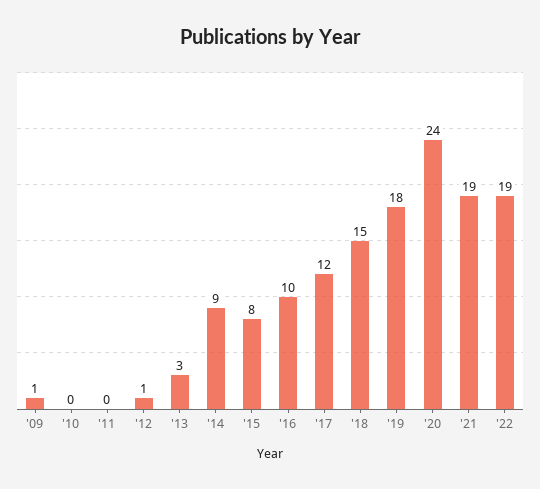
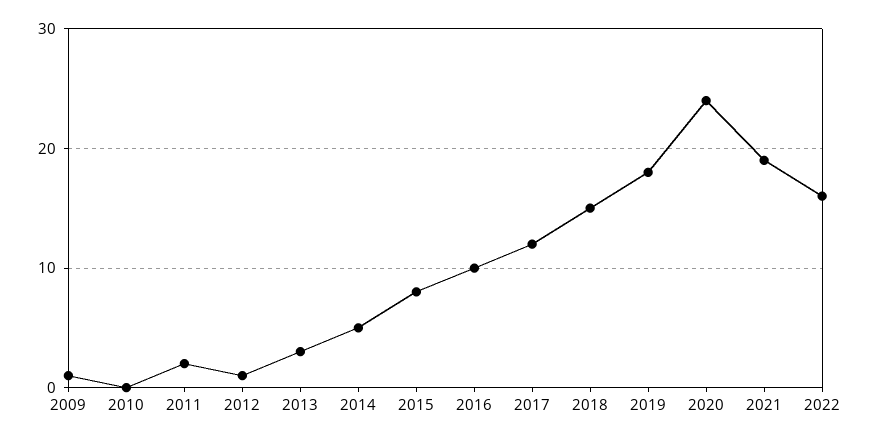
  {
    "'09": 1,
    "'10": 0,
-   "'11": 0,
+   "'11": 2,
    "'12": 1,
    "'13": 3,
-   "'14": 9,
+   "'14": 5,
    "'15": 8,
    "'16": 10,
    "'17": 12,
    "'18": 15,
    "'19": 18,
    "'20": 24,
    "'21": 19,
-   "'22": 19
+   "'22": 16
  }

